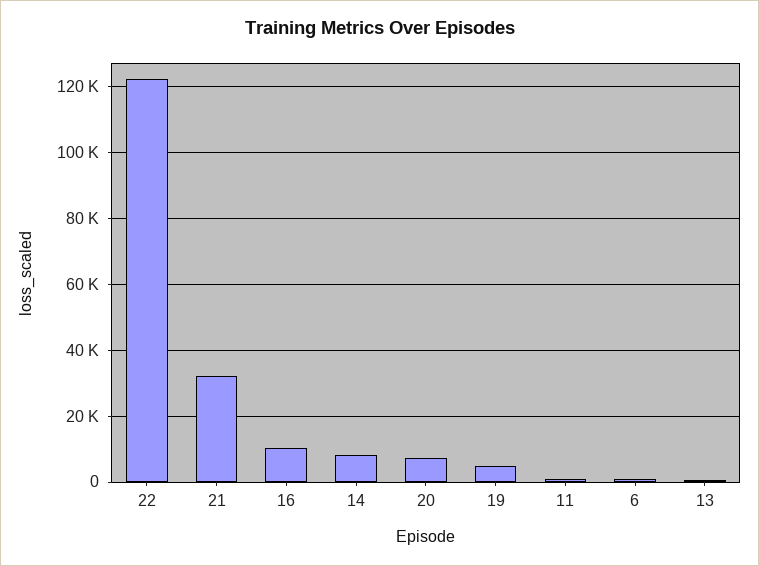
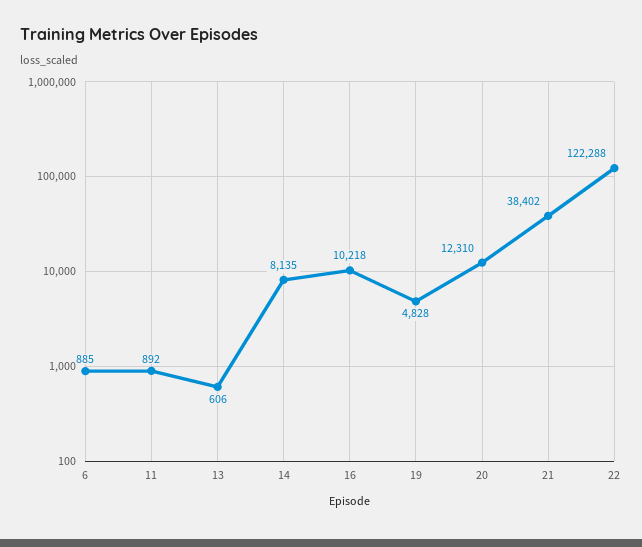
  {
    "22": 122288,
-   "21": 32000,
+   "21": 38402,
    "16": 10218,
    "14": 8135,
-   "20": 8000,
+   "20": 12310,
    "19": 4828,
    "11": 892,
    "6": 885,
    "13": 606
  }

